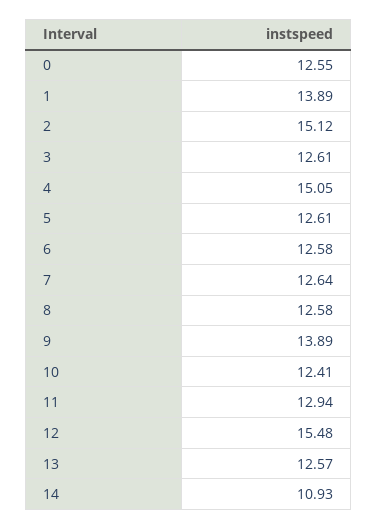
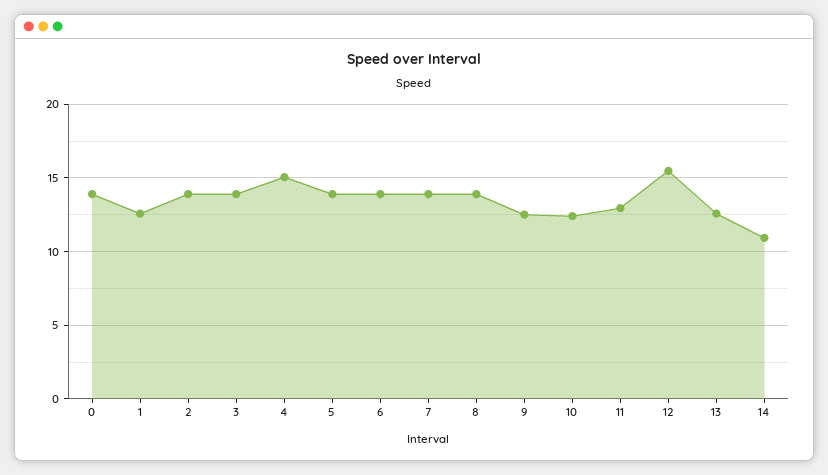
  {
-   "0": 12.55,
+   "0": 14,
-   "1": 13.89,
+   "1": 12.5,
-   "2": 15.12,
+   "2": 14,
-   "3": 12.61,
+   "3": 14,
    "4": 15.05,
-   "5": 12.61,
+   "5": 14,
-   "6": 12.58,
+   "6": 14,
-   "7": 12.64,
+   "7": 14,
-   "8": 12.58,
+   "8": 14,
-   "9": 13.89,
+   "9": 12.5,
    "10": 12.41,
    "11": 12.94,
    "12": 15.48,
    "13": 12.57,
    "14": 10.93
  }

